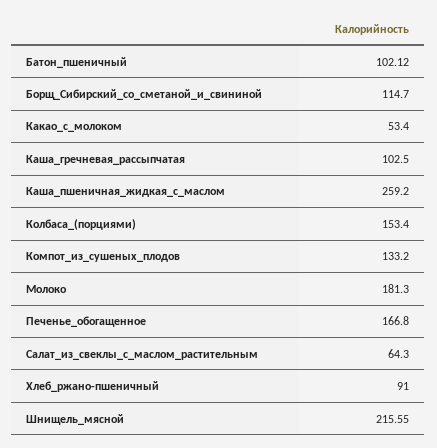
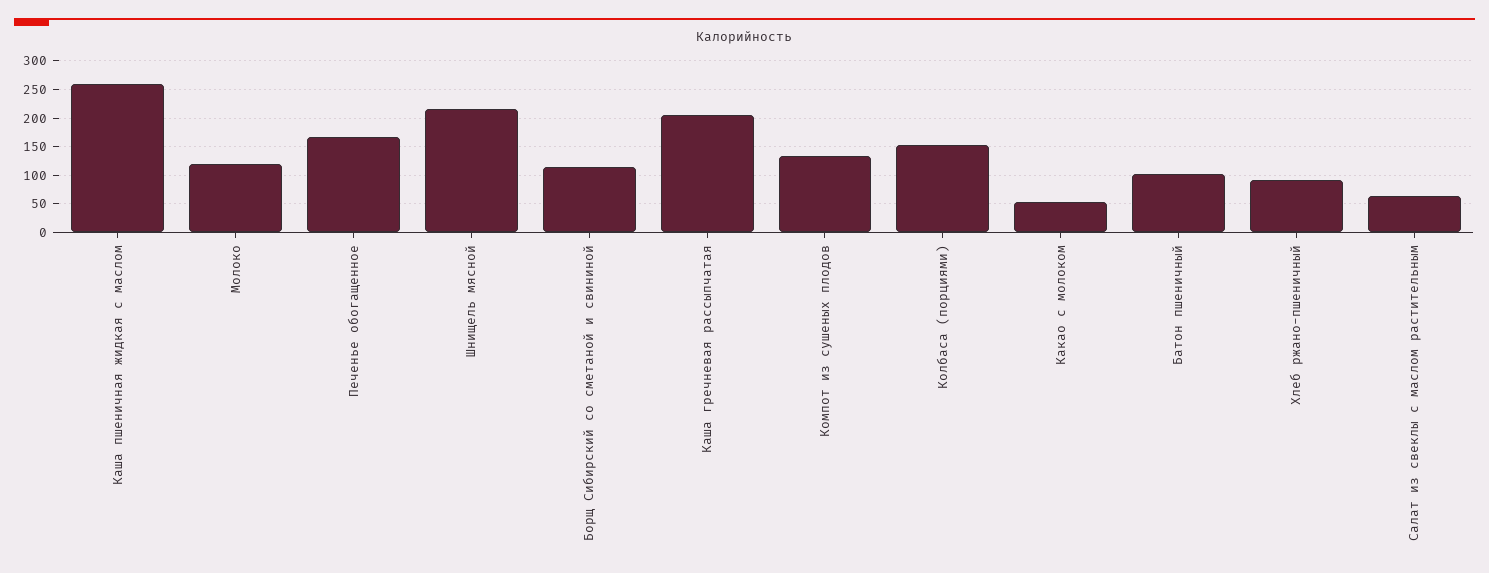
  {
    "Батон_пшеничный": 102.12,
    "Борщ_Сибирский_со_сметаной_и_свининой": 114.7,
    "Какао_с_молоком": 53.4,
-   "Каша_гречневая_рассыпчатая": 102.5,
+   "Каша_гречневая_рассыпчатая": 200,
    "Каша_пшеничная_жидкая_с_маслом": 259.2,
    "Колбаса_(порциями)": 153.4,
    "Компот_из_сушеных_плодов": 133.2,
-   "Молоко": 181.3,
+   "Молоко": 125,
    "Печенье_обогащенное": 166.8,
    "Салат_из_свеклы_с_маслом_растительным": 64.3,
    "Хлеб_ржано-пшеничный": 91,
    "Шнищель_мясной": 215.55
  }

